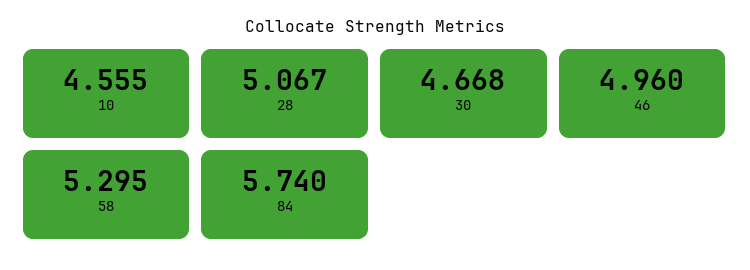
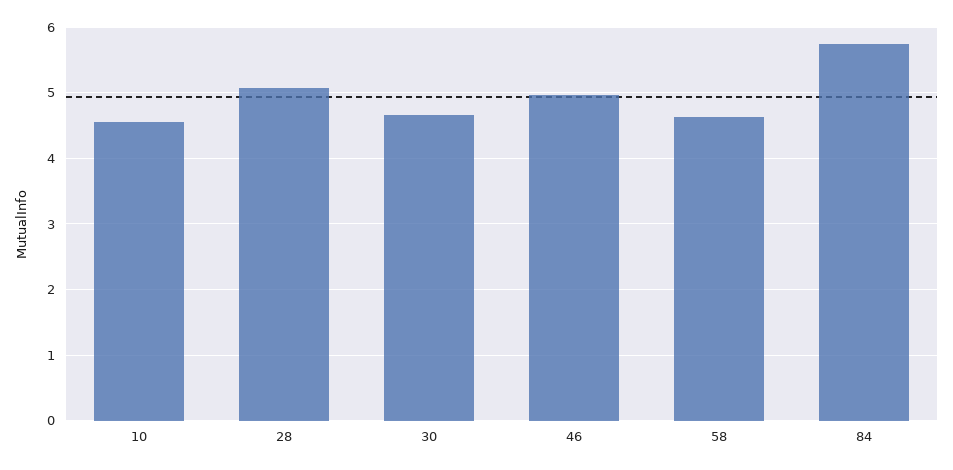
  {
    "10": 4.555,
    "28": 5.067,
    "30": 4.668,
    "46": 4.96,
-   "58": 5.295,
+   "58": 4.6,
    "84": 5.74
  }

